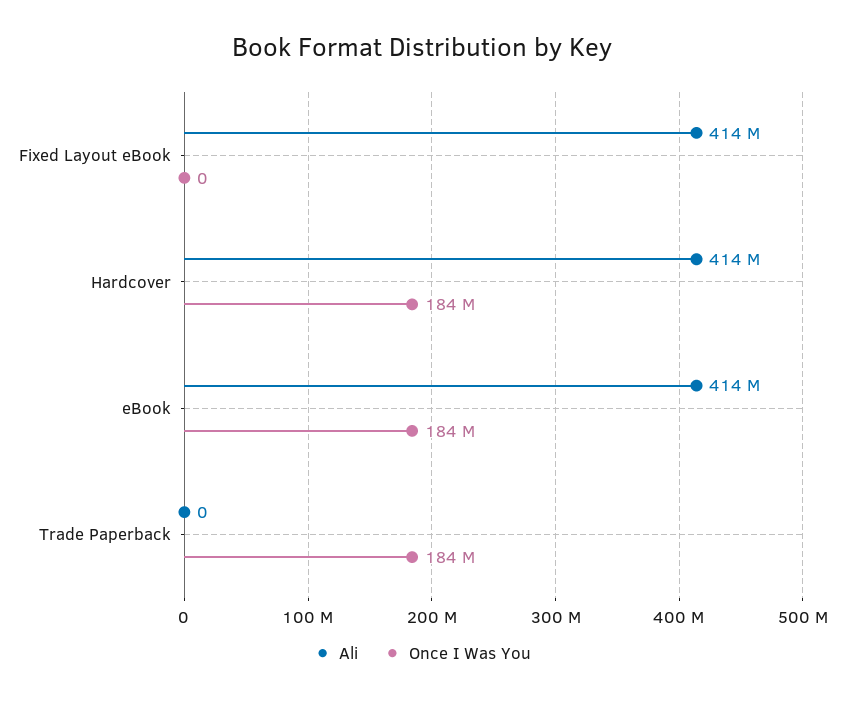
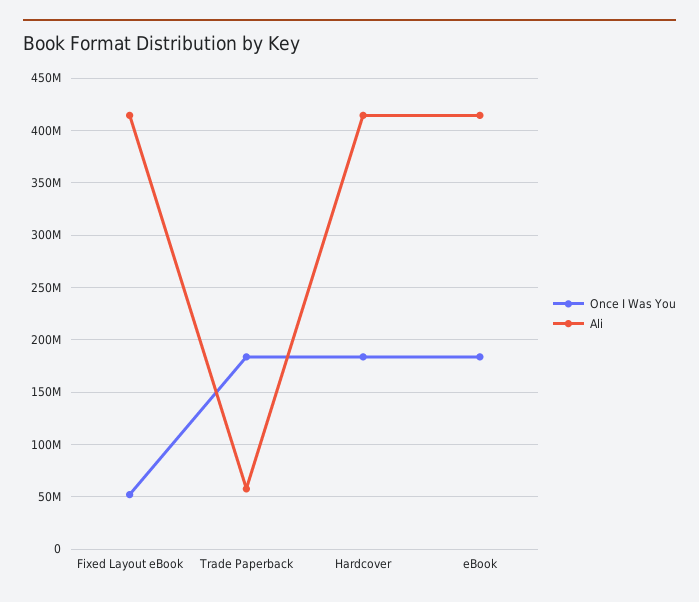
  {
    "Ali": {
      "Fixed Layout eBook": 414000000,
      "Hardcover": 414000000,
      "eBook": 414000000,
-     "Trade Paperback": 0
+     "Trade Paperback": 60000000
    },
    "Once I Was You": {
-     "Fixed Layout eBook": 0,
+     "Fixed Layout eBook": 50000000,
      "Hardcover": 184000000,
      "eBook": 184000000,
      "Trade Paperback": 184000000
    }
  }

